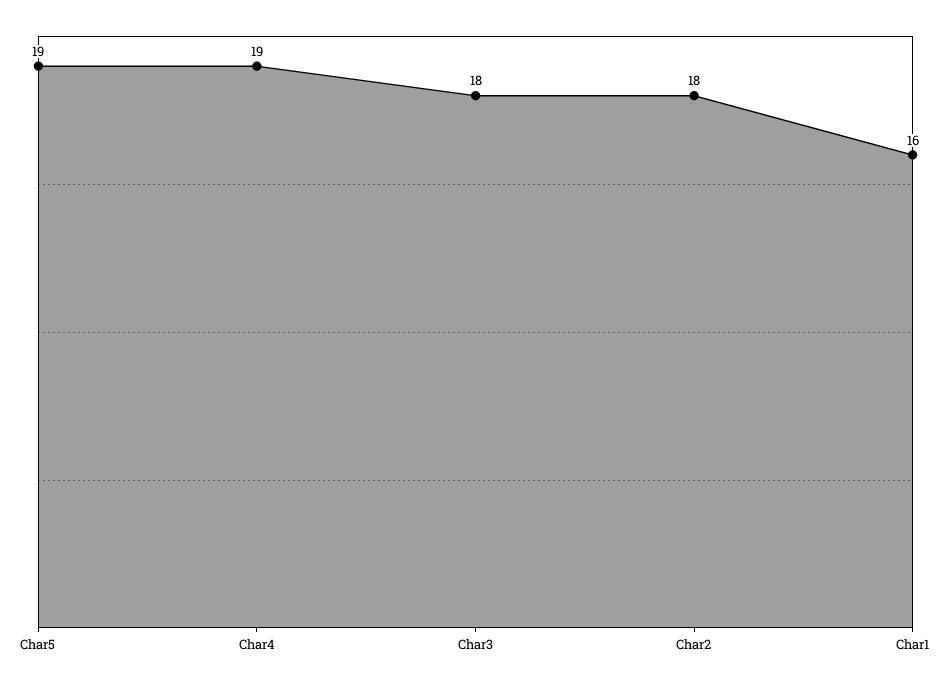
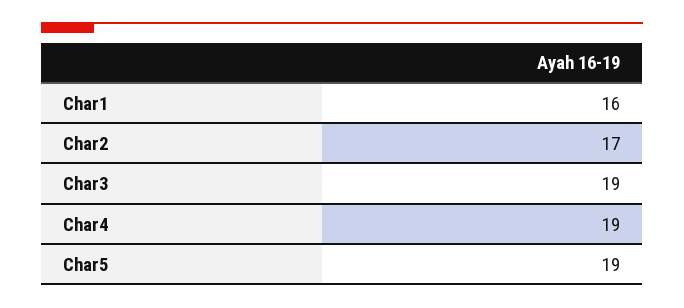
  {
    "Char5": 19,
    "Char4": 19,
-   "Char3": 18,
+   "Char3": 19,
-   "Char2": 18,
+   "Char2": 17,
    "Char1": 16
  }

